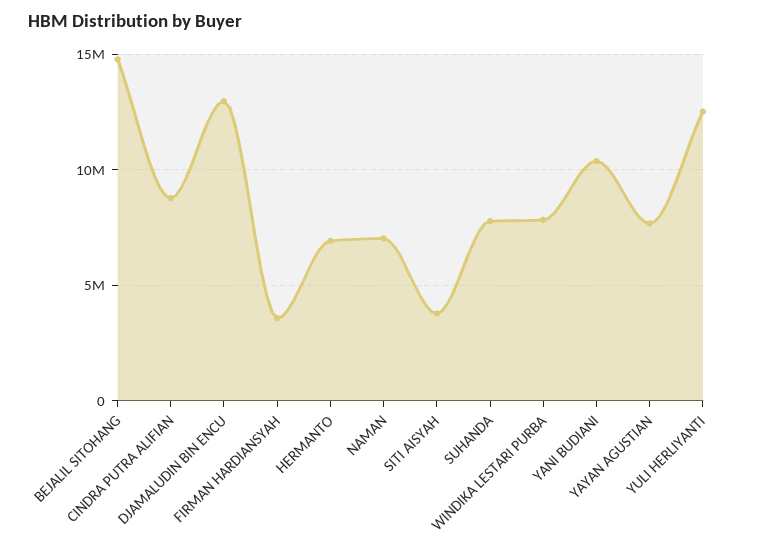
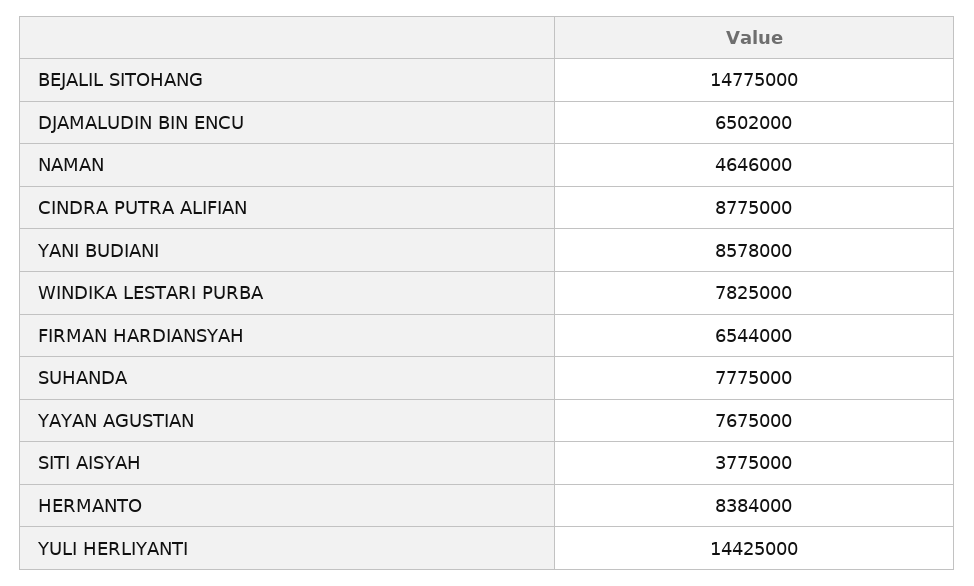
  {
    "BEJALIL SITOHANG": 14775000,
    "CINDRA PUTRA ALIFIAN": 8775000,
-   "DJAMALUDIN BIN ENCU": 13000000,
+   "DJAMALUDIN BIN ENCU": 6502000,
-   "FIRMAN HARDIANSYAH": 3500000,
+   "FIRMAN HARDIANSYAH": 6544000,
-   "HERMANTO": 7000000,
+   "HERMANTO": 8384000,
-   "NAMAN": 7000000,
+   "NAMAN": 4646000,
    "SITI AISYAH": 3775000,
    "SUHANDA": 7775000,
    "WINDIKA LESTARI PURBA": 7825000,
-   "YANI BUDIANI": 10500000,
+   "YANI BUDIANI": 8578000,
    "YAYAN AGUSTIAN": 7675000,
-   "YULI HERLIYANTI": 12500000
+   "YULI HERLIYANTI": 14425000
  }

